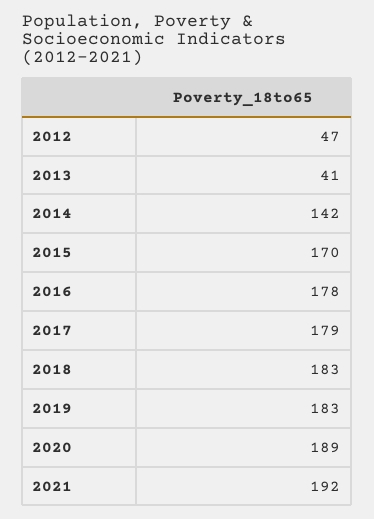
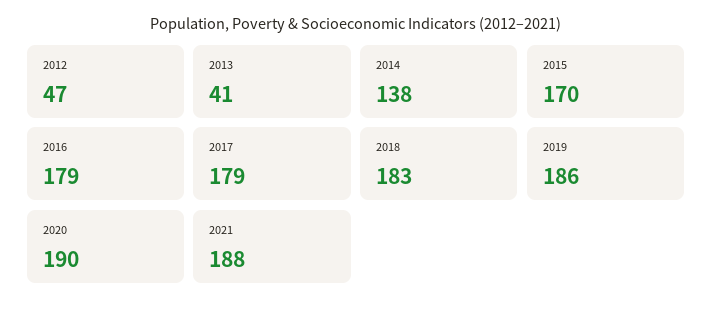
  {
    "2012": 47,
    "2013": 41,
-   "2014": 142,
+   "2014": 138,
    "2015": 170,
-   "2016": 178,
+   "2016": 179,
    "2017": 179,
    "2018": 183,
-   "2019": 183,
+   "2019": 186,
-   "2020": 189,
+   "2020": 190,
-   "2021": 192
+   "2021": 188
  }

